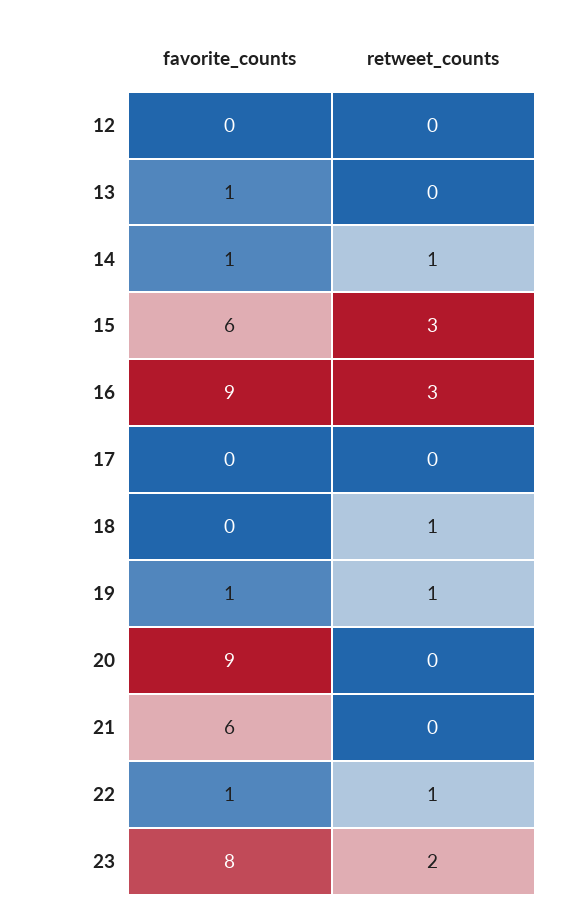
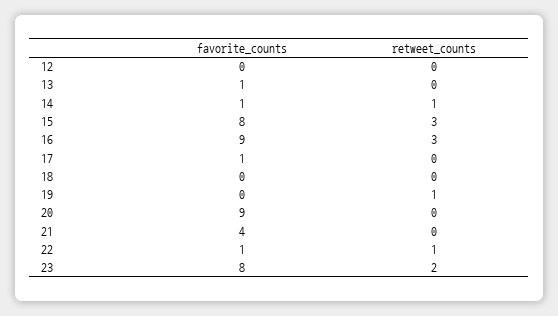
  {
    "favorite_counts": {
      "12": 0,
      "13": 1,
      "14": 1,
-     "15": 6,
+     "15": 8,
      "16": 9,
-     "17": 0,
+     "17": 1,
      "18": 0,
-     "19": 1,
+     "19": 0,
      "20": 9,
-     "21": 6,
+     "21": 4,
      "22": 1,
      "23": 8
    },
    "retweet_counts": {
      "12": 0,
      "13": 0,
      "14": 1,
      "15": 3,
      "16": 3,
      "17": 0,
-     "18": 1,
+     "18": 0,
      "19": 1,
      "20": 0,
      "21": 0,
      "22": 1,
      "23": 2
    }
  }

